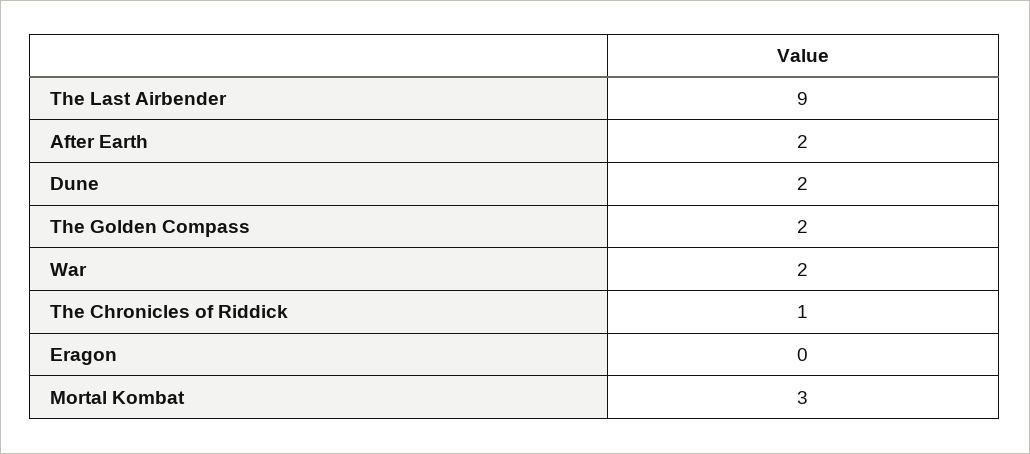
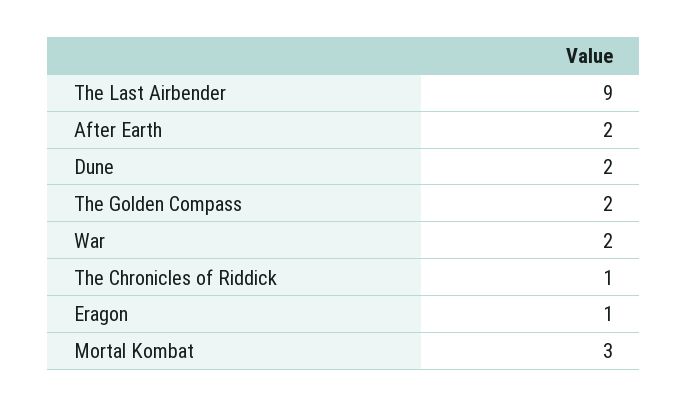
  {
    "The Last Airbender": 9,
    "After Earth": 2,
    "Dune": 2,
    "The Golden Compass": 2,
    "War": 2,
    "The Chronicles of Riddick": 1,
-   "Eragon": 0,
+   "Eragon": 1,
    "Mortal Kombat": 3
  }

